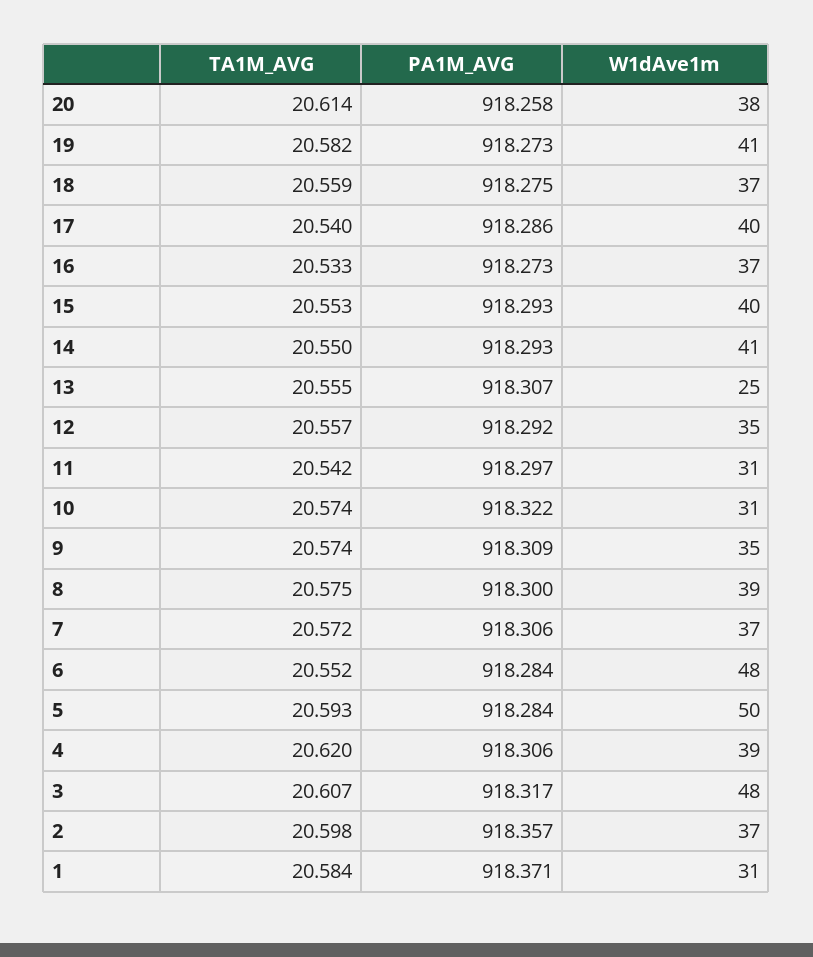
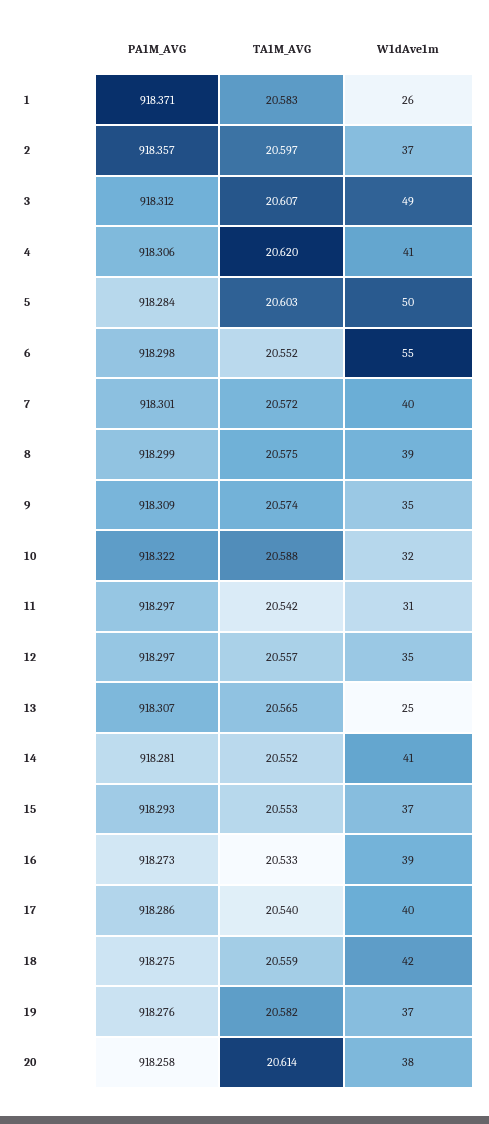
  {
    "TA1M_AVG": {
      "20": 20.614,
      "19": 20.582,
      "18": 20.559,
      "17": 20.54,
      "16": 20.533,
      "15": 20.553,
-     "14": 20.55,
+     "14": 20.552,
-     "13": 20.555,
+     "13": 20.565,
      "12": 20.557,
      "11": 20.542,
-     "10": 20.574,
+     "10": 20.588,
      "9": 20.574,
      "8": 20.575,
      "7": 20.572,
      "6": 20.552,
-     "5": 20.593,
+     "5": 20.603,
      "4": 20.62,
      "3": 20.607,
-     "2": 20.598,
+     "2": 20.597,
-     "1": 20.584
+     "1": 20.583
    },
    "PA1M_AVG": {
      "20": 918.258,
-     "19": 918.273,
+     "19": 918.276,
      "18": 918.275,
      "17": 918.286,
      "16": 918.273,
      "15": 918.293,
-     "14": 918.293,
+     "14": 918.281,
      "13": 918.307,
-     "12": 918.292,
+     "12": 918.297,
      "11": 918.297,
      "10": 918.322,
      "9": 918.309,
-     "8": 918.3,
+     "8": 918.299,
-     "7": 918.306,
+     "7": 918.301,
-     "6": 918.284,
+     "6": 918.298,
      "5": 918.284,
      "4": 918.306,
-     "3": 918.317,
+     "3": 918.312,
      "2": 918.357,
      "1": 918.371
    },
    "W1dAve1m": {
      "20": 38,
-     "19": 41,
+     "19": 37,
-     "18": 37,
+     "18": 42,
      "17": 40,
-     "16": 37,
+     "16": 39,
-     "15": 40,
+     "15": 37,
      "14": 41,
      "13": 25,
      "12": 35,
      "11": 31,
-     "10": 31,
+     "10": 32,
      "9": 35,
      "8": 39,
-     "7": 37,
+     "7": 40,
-     "6": 48,
+     "6": 55,
      "5": 50,
-     "4": 39,
+     "4": 41,
-     "3": 48,
+     "3": 49,
      "2": 37,
-     "1": 31
+     "1": 26
    }
  }

